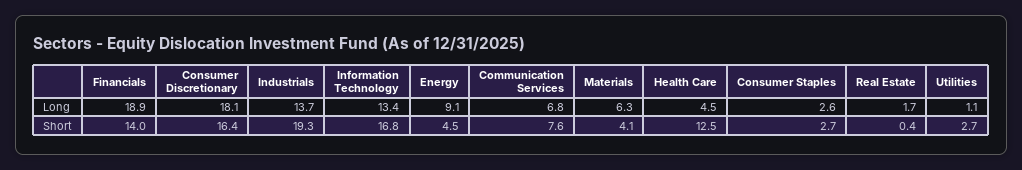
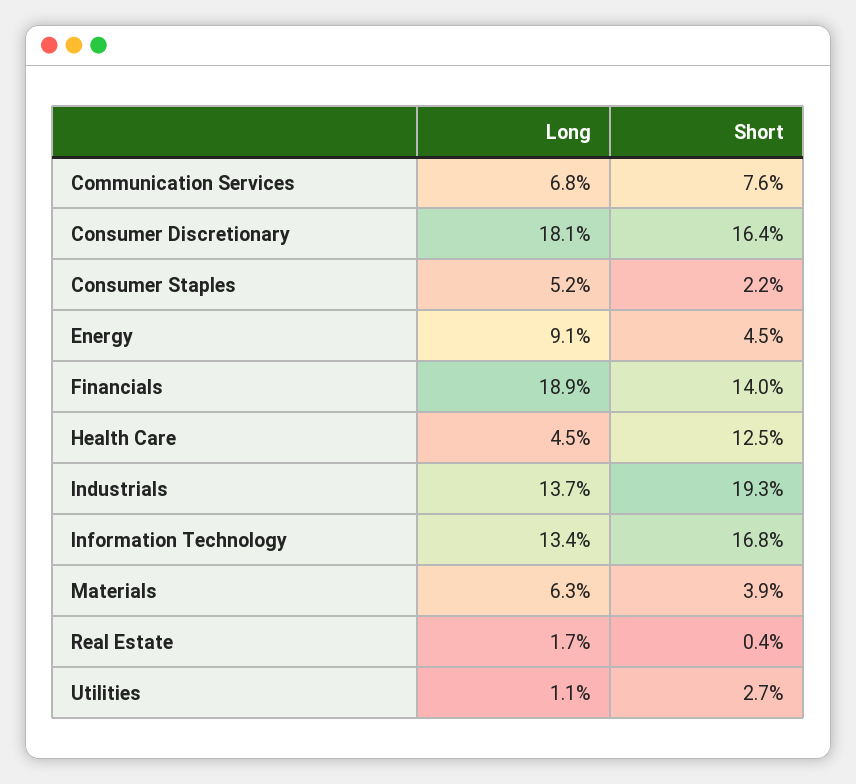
  {
    "Financials": {
      "Long": 18.9,
      "Short": 14
    },
    "Consumer Discretionary": {
      "Long": 18.1,
      "Short": 16.4
    },
    "Industrials": {
      "Long": 13.7,
      "Short": 19.3
    },
    "Information Technology": {
      "Long": 13.4,
      "Short": 16.8
    },
    "Energy": {
      "Long": 9.1,
      "Short": 4.5
    },
    "Communication Services": {
      "Long": 6.8,
      "Short": 7.6
    },
    "Materials": {
      "Long": 6.3,
-     "Short": 4.1
+     "Short": 3.9
    },
    "Health Care": {
      "Long": 4.5,
      "Short": 12.5
    },
    "Consumer Staples": {
-     "Long": 2.6,
+     "Long": 5.2,
-     "Short": 2.7
+     "Short": 2.2
    },
    "Real Estate": {
      "Long": 1.7,
      "Short": 0.4
    },
    "Utilities": {
      "Long": 1.1,
      "Short": 2.7
    }
  }

